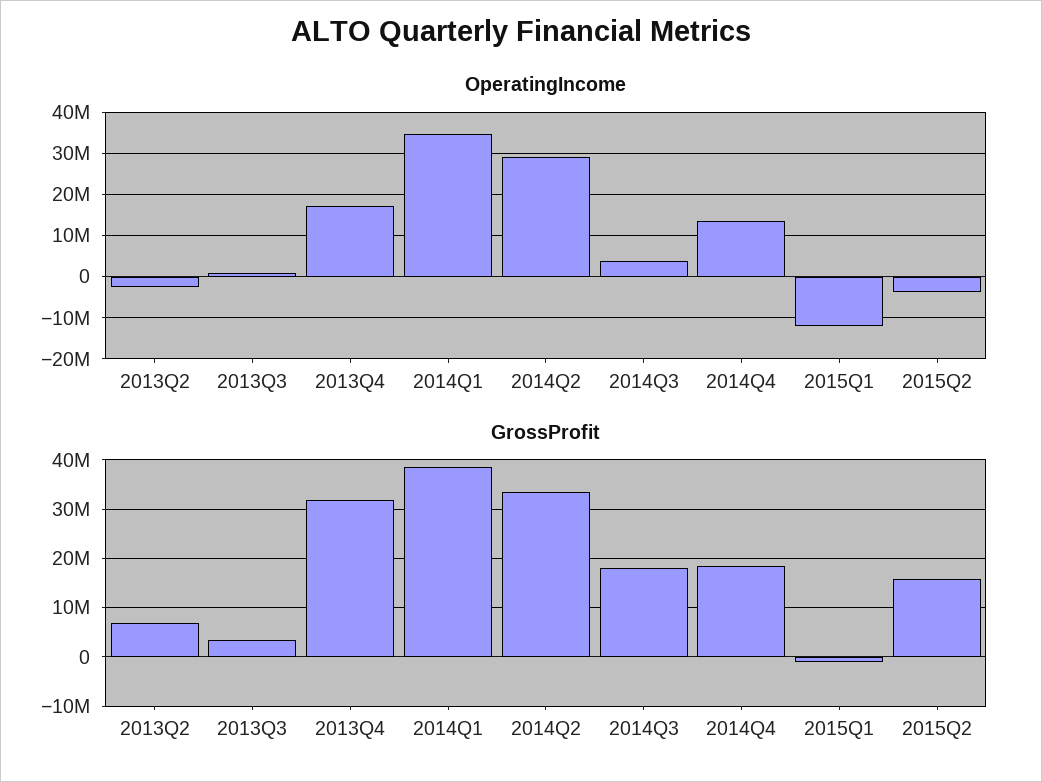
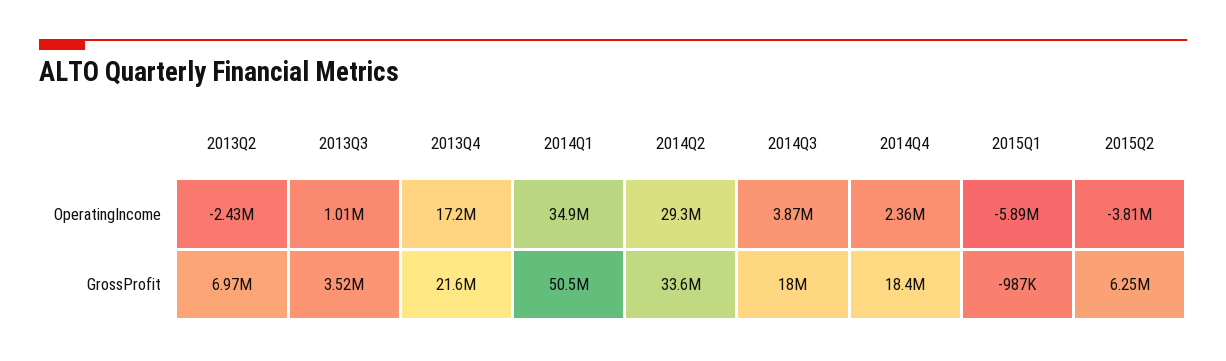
  {
    "OperatingIncome": {
      "2013Q2": -2430000,
      "2013Q3": 1010000,
      "2013Q4": 17200000,
      "2014Q1": 34900000,
      "2014Q2": 29300000,
      "2014Q3": 3870000,
-     "2014Q4": 14000000,
+     "2014Q4": 2360000,
-     "2015Q1": -12000000,
+     "2015Q1": -5890000,
      "2015Q2": -3810000
    },
    "GrossProfit": {
      "2013Q2": 6970000,
      "2013Q3": 3520000,
-     "2013Q4": 32000000,
+     "2013Q4": 21600000,
-     "2014Q1": 38000000,
+     "2014Q1": 50500000,
      "2014Q2": 33600000,
      "2014Q3": 18000000,
      "2014Q4": 18400000,
      "2015Q1": -987000,
-     "2015Q2": 16000000
+     "2015Q2": 6250000
    }
  }

